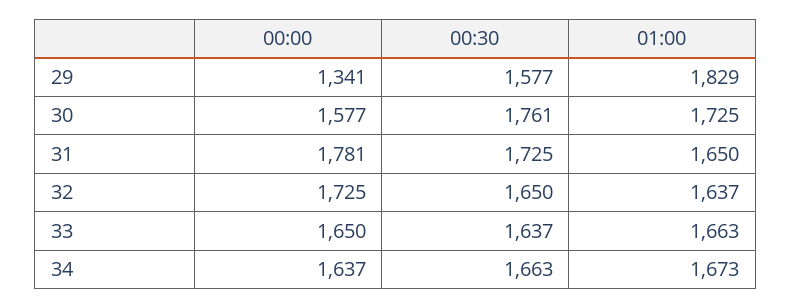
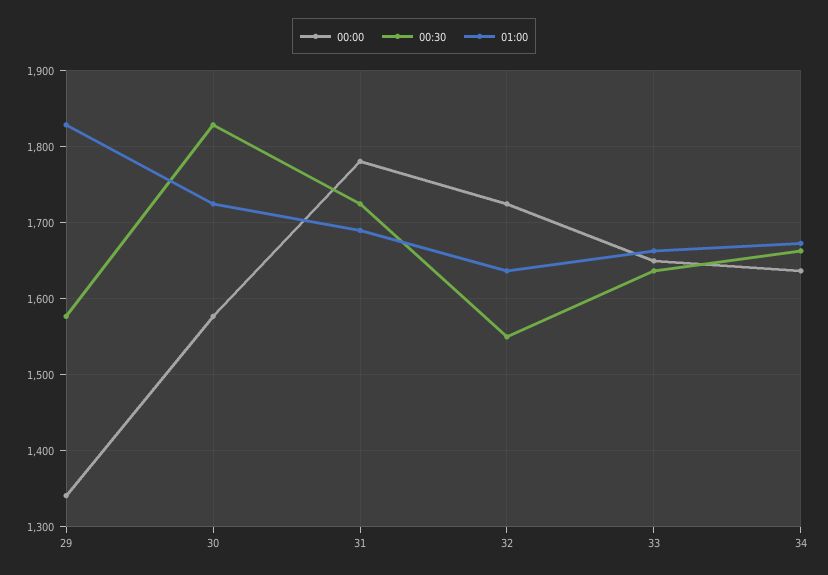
  {
    "00:00": {
      "29": 1341,
      "30": 1577,
      "31": 1781,
      "32": 1725,
      "33": 1650,
      "34": 1637
    },
    "00:30": {
      "29": 1577,
-     "30": 1761,
+     "30": 1830,
      "31": 1725,
-     "32": 1650,
+     "32": 1550,
      "33": 1637,
      "34": 1663
    },
    "01:00": {
      "29": 1829,
      "30": 1725,
-     "31": 1650,
+     "31": 1690,
      "32": 1637,
      "33": 1663,
      "34": 1673
    }
  }

